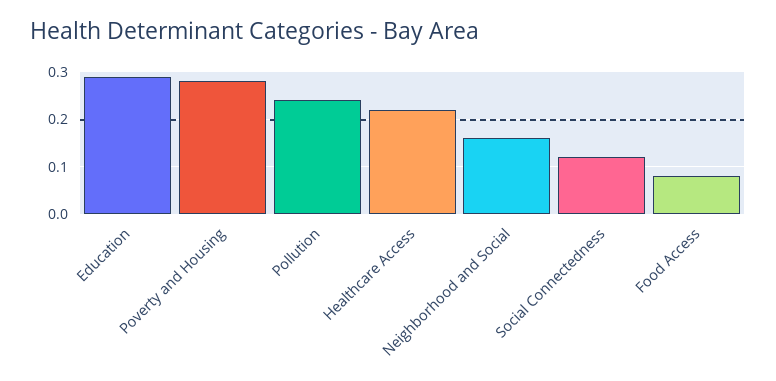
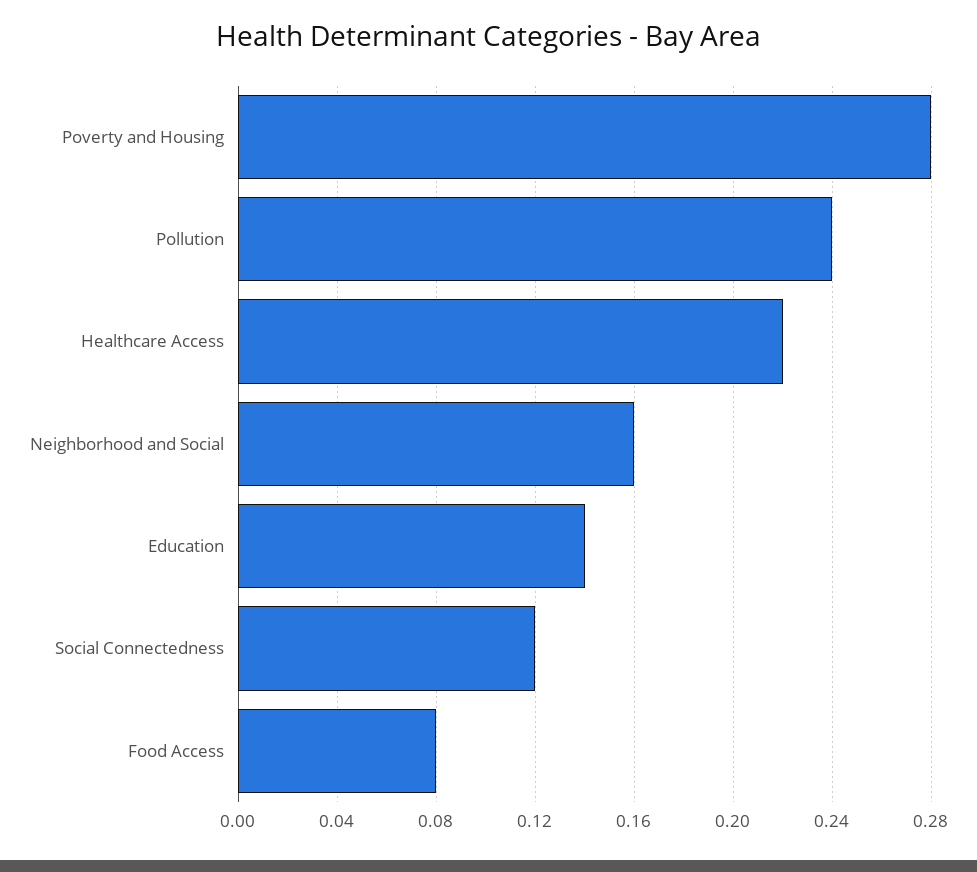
  {
-   "Education": 0.3,
+   "Education": 0.14,
    "Poverty and Housing": 0.28,
    "Pollution": 0.24,
    "Healthcare Access": 0.22,
    "Neighborhood and Social": 0.16,
    "Social Connectedness": 0.12,
    "Food Access": 0.08
  }

